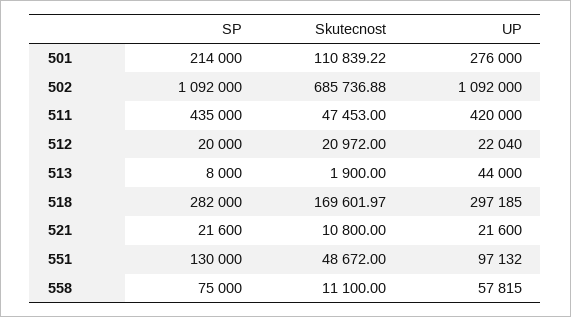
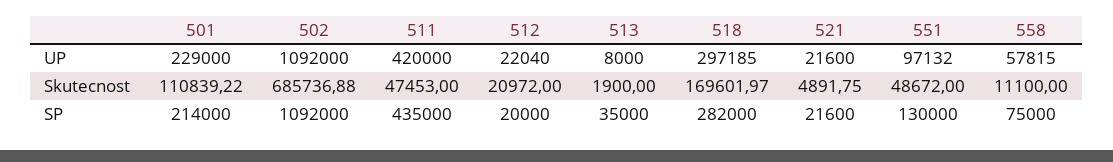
  {
    "SP": {
      "501": 214000,
      "502": 1092000,
      "511": 435000,
      "512": 20000,
-     "513": 8000,
+     "513": 35000,
      "518": 282000,
      "521": 21600,
      "551": 130000,
      "558": 75000
    },
    "Skutecnost": {
      "501": 110839.22,
      "502": 685736.88,
      "511": 47453,
      "512": 20972,
      "513": 1900,
      "518": 169601.97,
-     "521": 10800,
+     "521": 4891.75,
      "551": 48672,
      "558": 11100
    },
    "UP": {
-     "501": 276000,
+     "501": 229000,
      "502": 1092000,
      "511": 420000,
      "512": 22040,
-     "513": 44000,
+     "513": 8000,
      "518": 297185,
      "521": 21600,
      "551": 97132,
      "558": 57815
    }
  }

